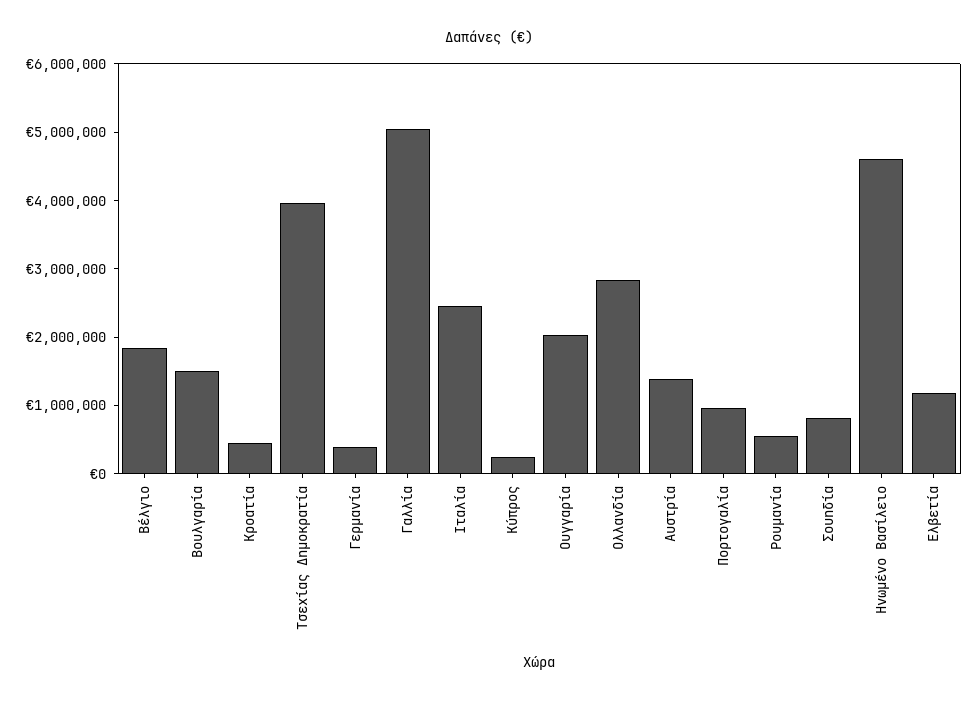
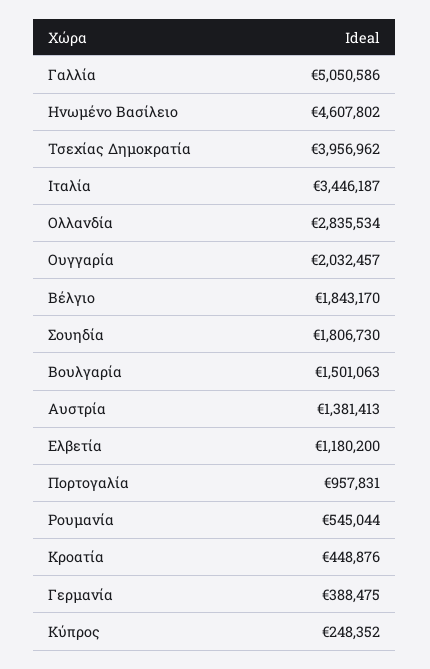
  {
    "Βέλγιο": 1843170,
    "Βουλγαρία": 1501063,
    "Κροατία": 448876,
    "Τσεχίας Δημοκρατία": 3956962,
    "Γερμανία": 388475,
    "Γαλλία": 5050586,
-   "Ιταλία": 2400000,
+   "Ιταλία": 3446187,
    "Κύπρος": 248352,
    "Ουγγαρία": 2032457,
    "Ολλανδία": 2835534,
    "Αυστρία": 1381413,
    "Πορτογαλία": 957831,
    "Ρουμανία": 545044,
-   "Σουηδία": 800000,
+   "Σουηδία": 1806730,
    "Ηνωμένο Βασίλειο": 4607802,
    "Ελβετία": 1180200
  }

